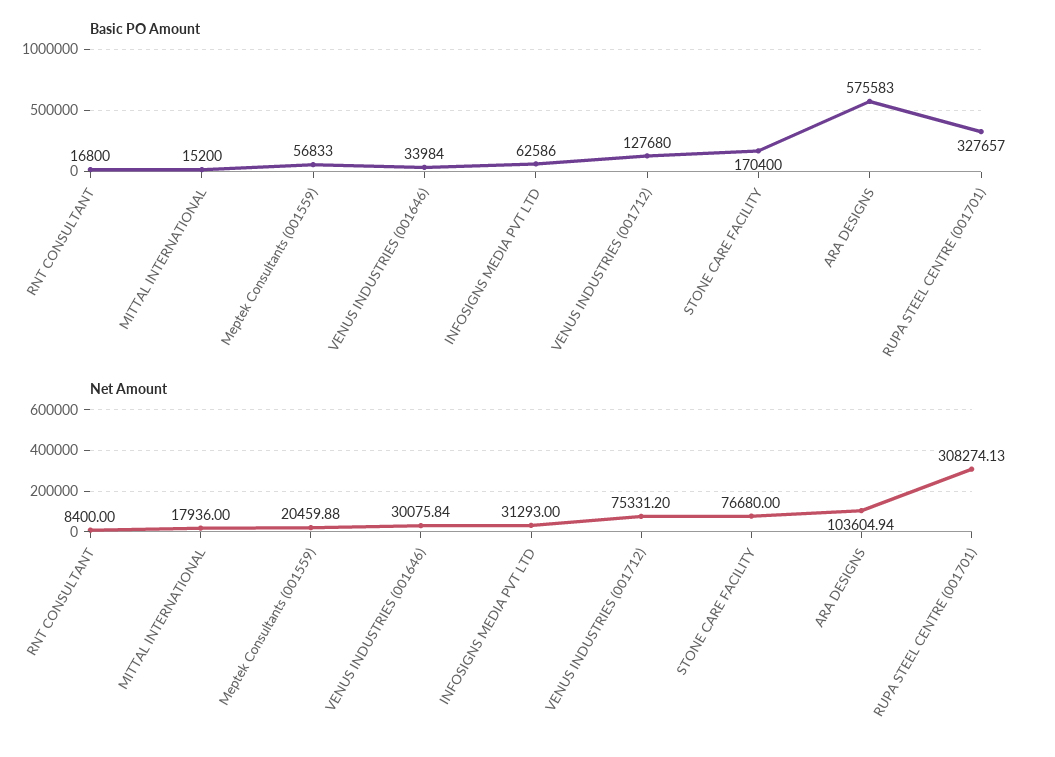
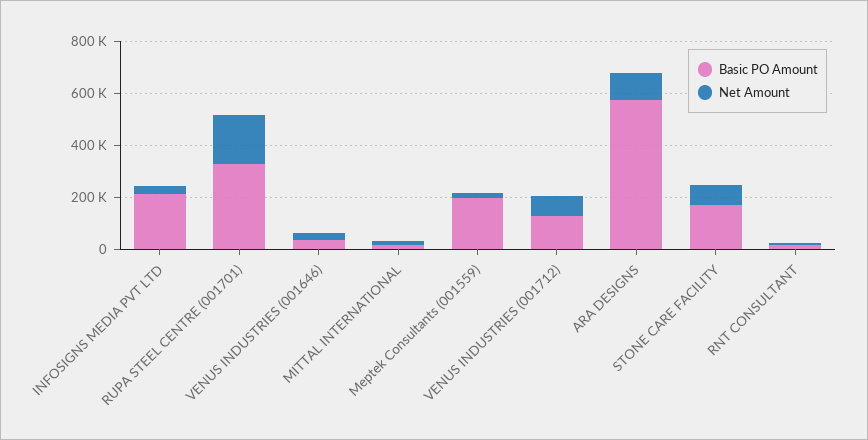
  {
    "Basic PO Amount": {
      "RNT CONSULTANT": 16800,
      "MITTAL INTERNATIONAL": 15200,
-     "Meptek Consultants (001559)": 56833,
+     "Meptek Consultants (001559)": 200000,
      "VENUS INDUSTRIES (001646)": 33984,
-     "INFOSIGNS MEDIA PVT LTD": 62586,
+     "INFOSIGNS MEDIA PVT LTD": 200000,
      "VENUS INDUSTRIES (001712)": 127680,
      "STONE CARE FACILITY": 170400,
      "ARA DESIGNS": 575583,
      "RUPA STEEL CENTRE (001701)": 327657
    },
    "Net Amount": {
      "RNT CONSULTANT": 8400,
      "MITTAL INTERNATIONAL": 17936,
      "Meptek Consultants (001559)": 20459.88,
      "VENUS INDUSTRIES (001646)": 30075.84,
      "INFOSIGNS MEDIA PVT LTD": 31293,
      "VENUS INDUSTRIES (001712)": 75331.2,
      "STONE CARE FACILITY": 76680,
      "ARA DESIGNS": 103604.94,
-     "RUPA STEEL CENTRE (001701)": 308274.13
+     "RUPA STEEL CENTRE (001701)": 200000
    }
  }

